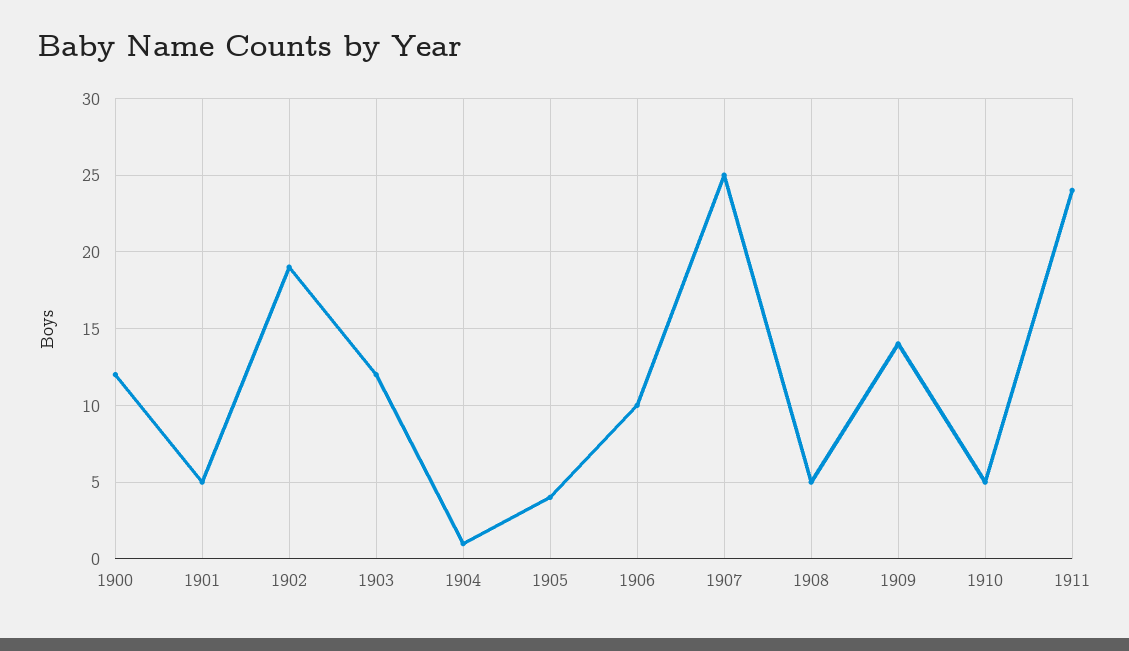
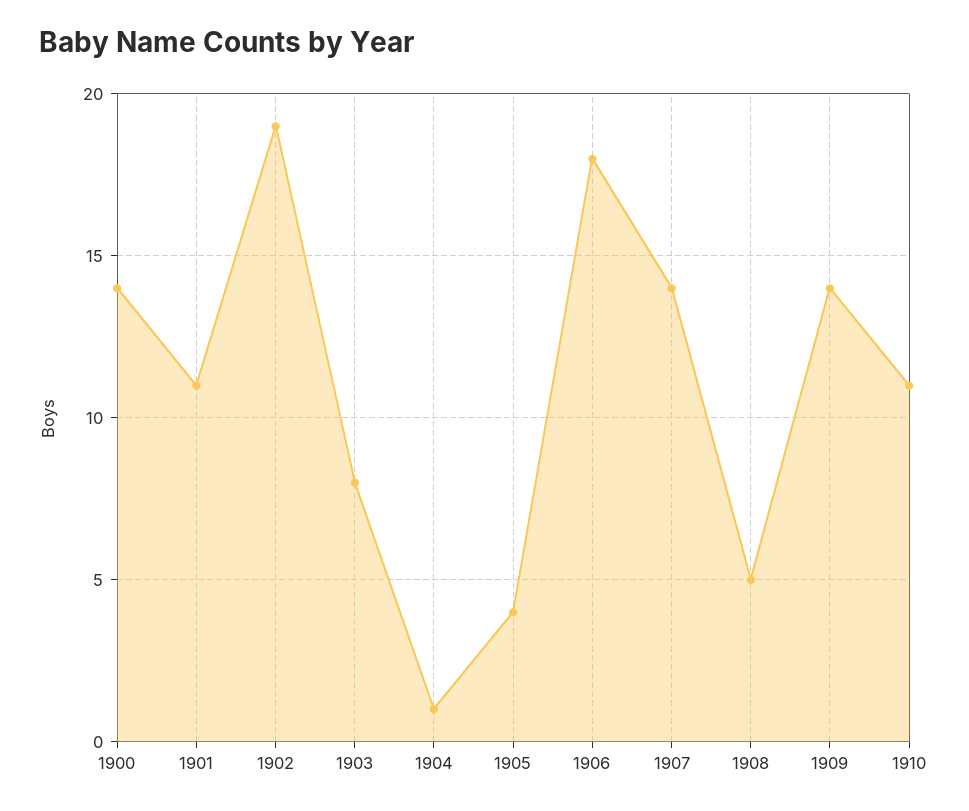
  {
-   "1900": 12,
+   "1900": 14,
-   "1901": 5,
+   "1901": 11,
    "1902": 19,
-   "1903": 12,
+   "1903": 8,
    "1904": 1,
    "1905": 4,
-   "1906": 10,
+   "1906": 18,
-   "1907": 25,
+   "1907": 14,
    "1908": 5,
    "1909": 14,
-   "1910": 5,
+   "1910": 11
-   "1911": 24
  }

